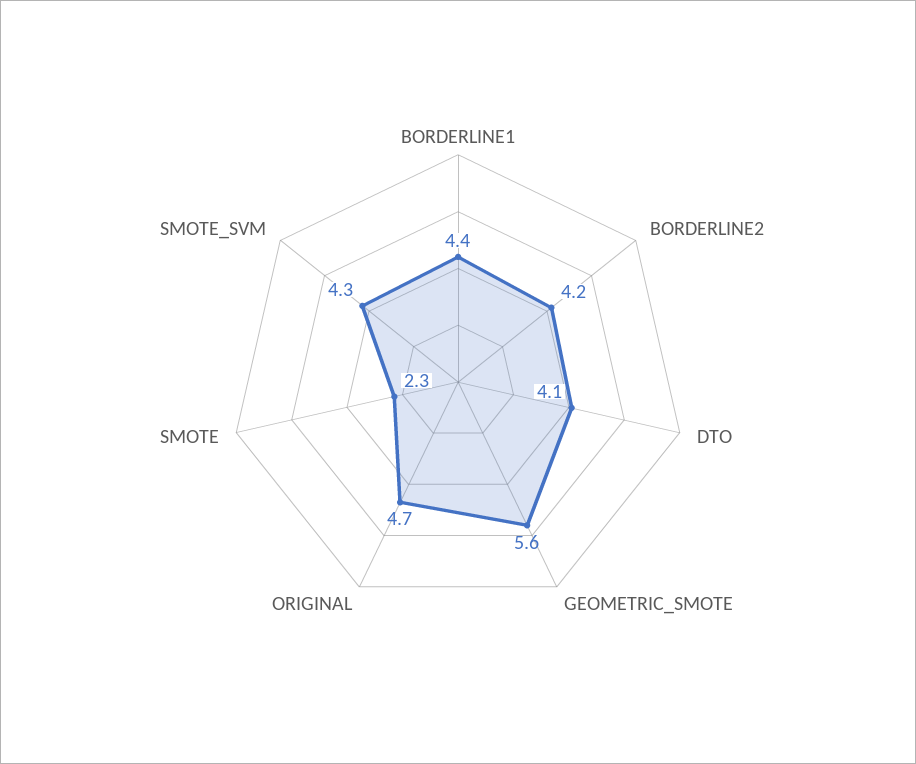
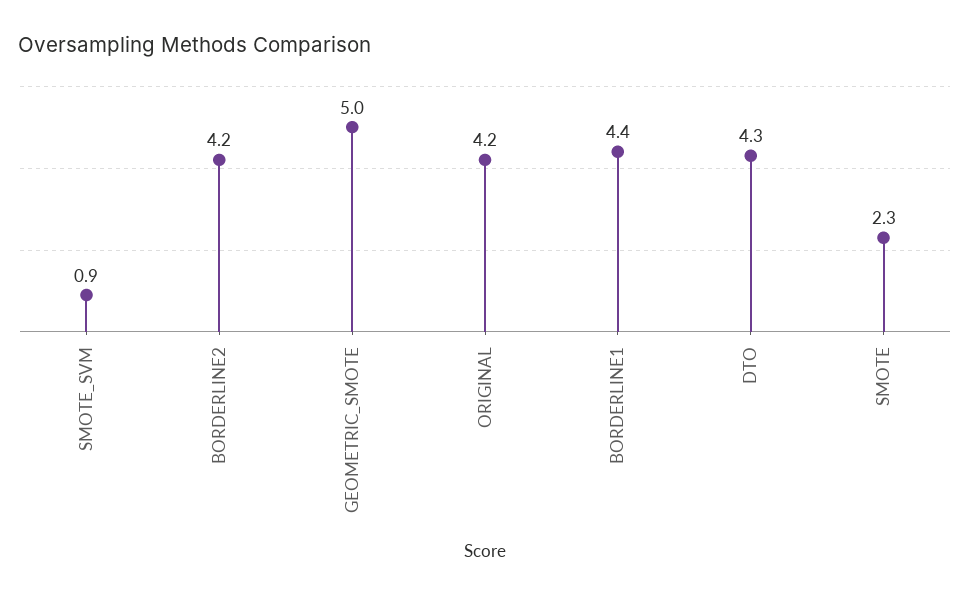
  {
    "BORDERLINE1": 4.4,
    "BORDERLINE2": 4.2,
-   "DTO": 4.1,
+   "DTO": 4.3,
-   "GEOMETRIC_SMOTE": 5.6,
+   "GEOMETRIC_SMOTE": 5,
-   "ORIGINAL": 4.7,
+   "ORIGINAL": 4.2,
    "SMOTE": 2.3,
-   "SMOTE_SVM": 4.3
+   "SMOTE_SVM": 0.9
  }

